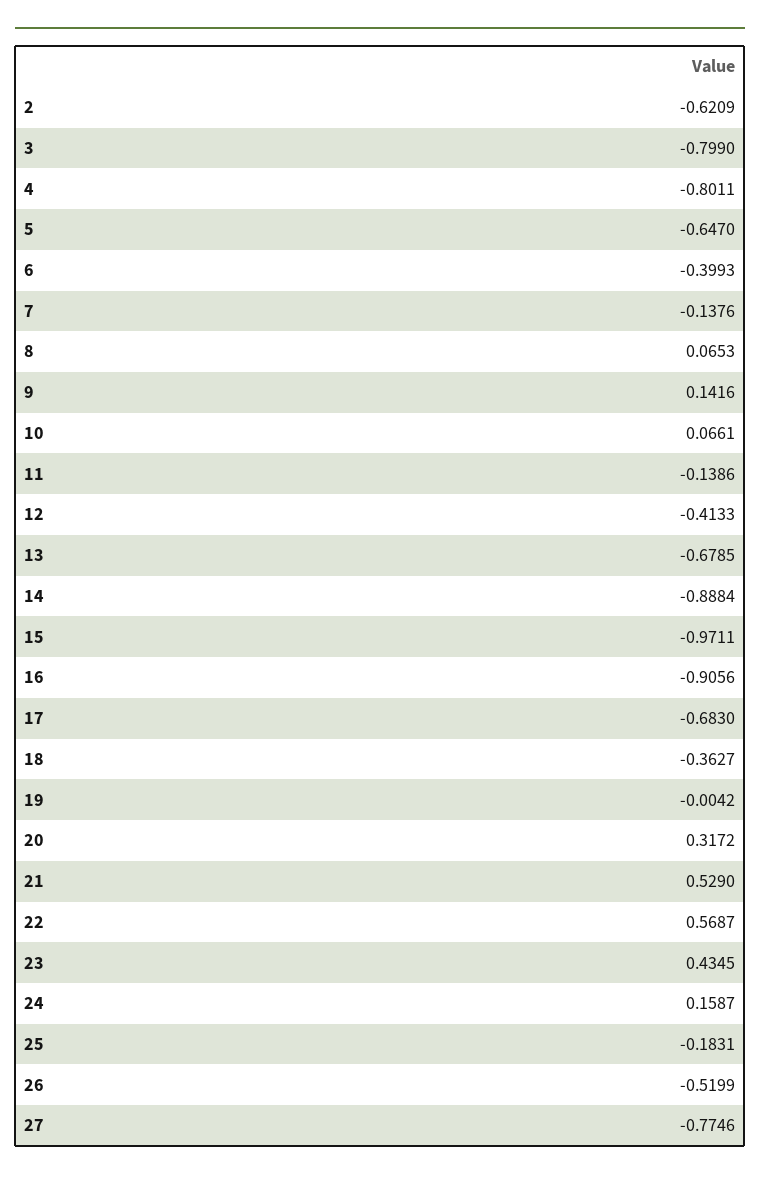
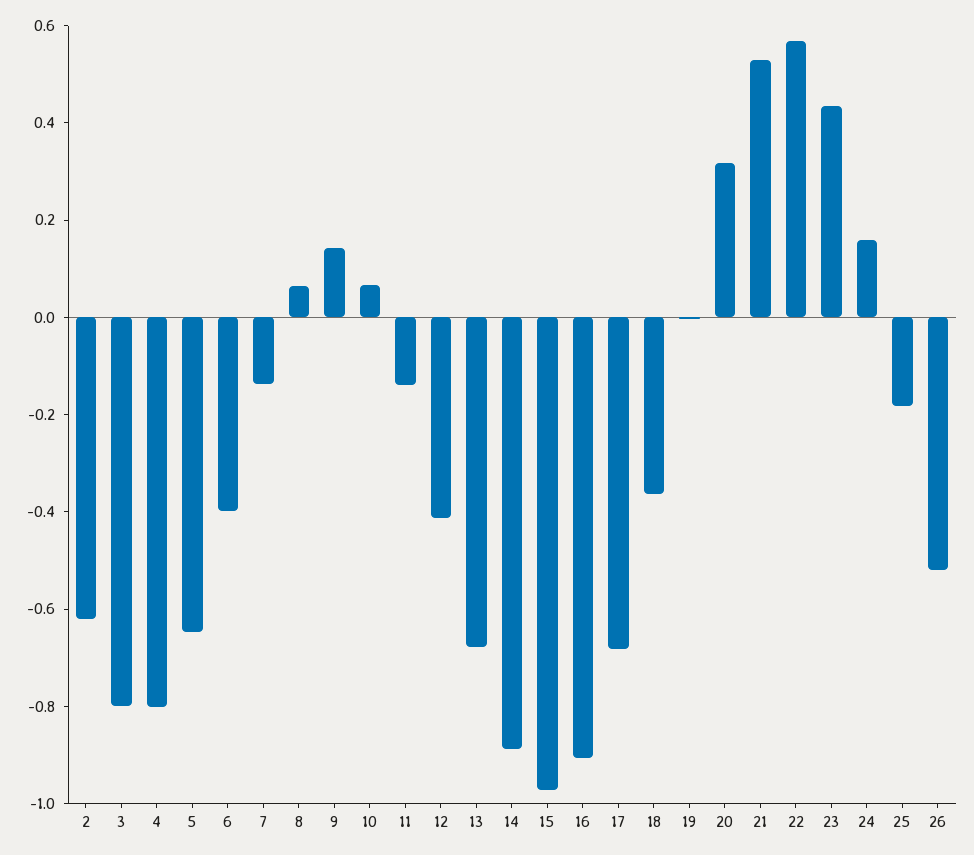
  {
    "2": -0.6209,
    "3": -0.799,
    "4": -0.8011,
    "5": -0.647,
    "6": -0.3993,
    "7": -0.1376,
    "8": 0.0653,
    "9": 0.1416,
    "10": 0.0661,
    "11": -0.1386,
    "12": -0.4133,
    "13": -0.6785,
    "14": -0.8884,
    "15": -0.9711,
    "16": -0.9056,
    "17": -0.683,
    "18": -0.3627,
    "19": -0.0042,
    "20": 0.3172,
    "21": 0.529,
    "22": 0.5687,
    "23": 0.4345,
    "24": 0.1587,
    "25": -0.1831,
-   "26": -0.5199,
+   "26": -0.5199
-   "27": -0.7746
  }

